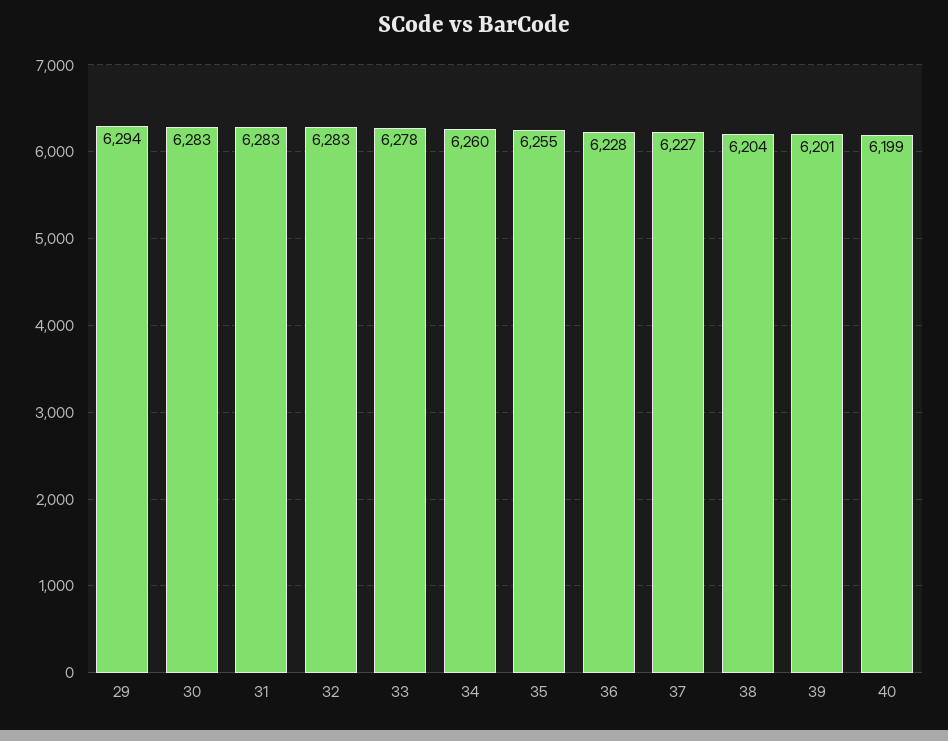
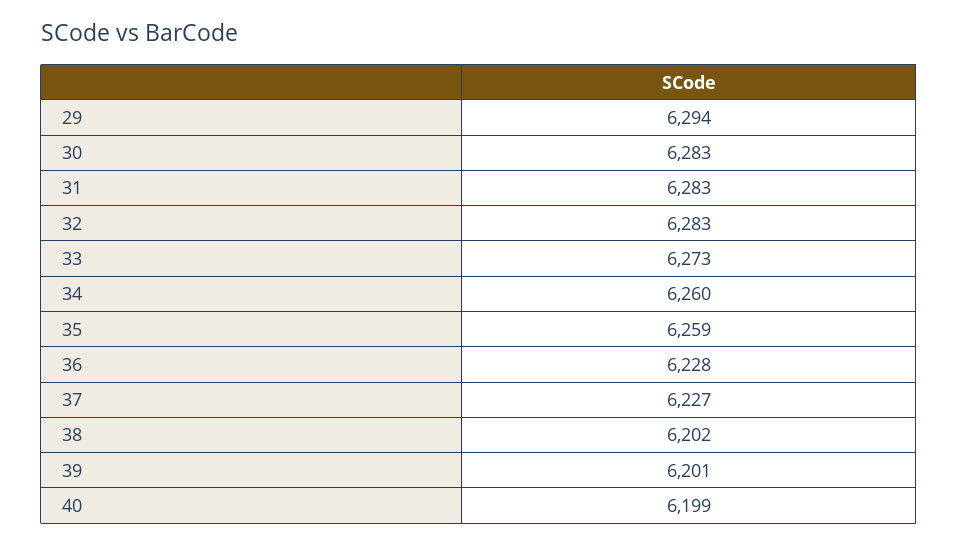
  {
    "29": 6294,
    "30": 6283,
    "31": 6283,
    "32": 6283,
-   "33": 6278,
+   "33": 6273,
    "34": 6260,
-   "35": 6255,
+   "35": 6259,
    "36": 6228,
    "37": 6227,
-   "38": 6204,
+   "38": 6202,
    "39": 6201,
    "40": 6199
  }

